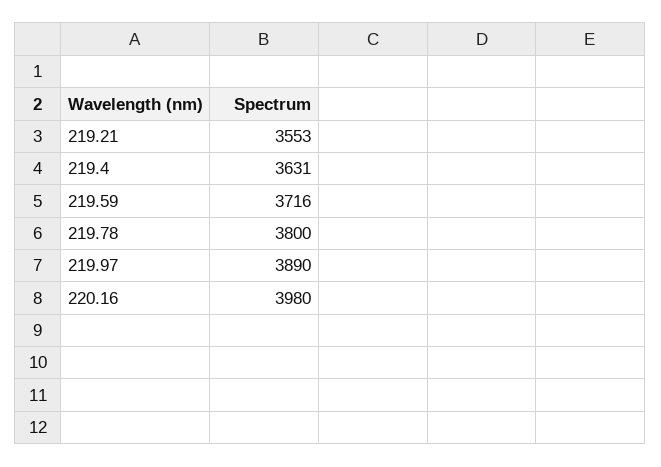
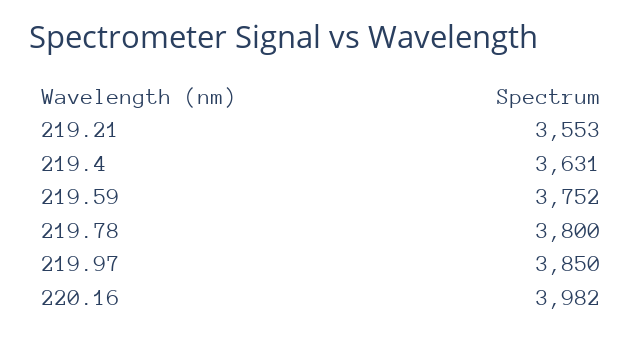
  {
    "219.21": 3553,
    "219.4": 3631,
-   "219.59": 3716,
+   "219.59": 3752,
    "219.78": 3800,
-   "219.97": 3890,
+   "219.97": 3850,
-   "220.16": 3980
+   "220.16": 3982
  }

